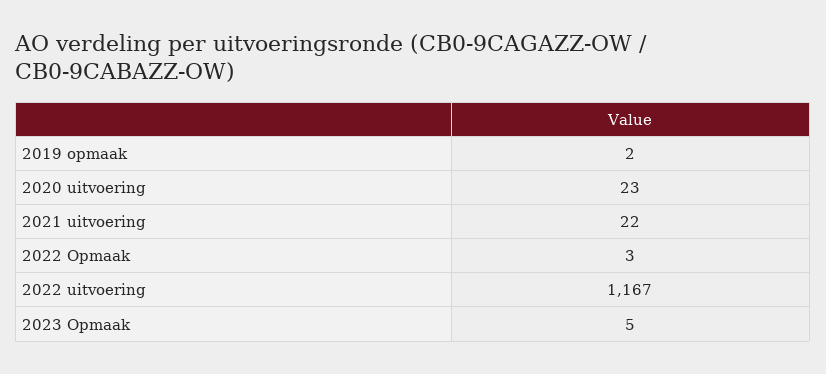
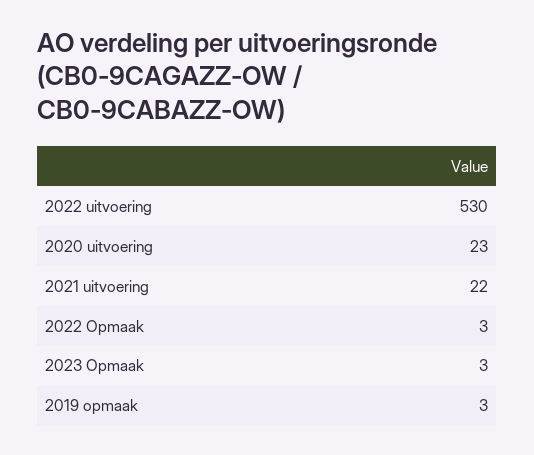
  {
-   "2019 opmaak": 2,
+   "2019 opmaak": 3,
    "2020 uitvoering": 23,
    "2021 uitvoering": 22,
    "2022 Opmaak": 3,
-   "2022 uitvoering": 1167,
+   "2022 uitvoering": 530,
-   "2023 Opmaak": 5
+   "2023 Opmaak": 3
  }

